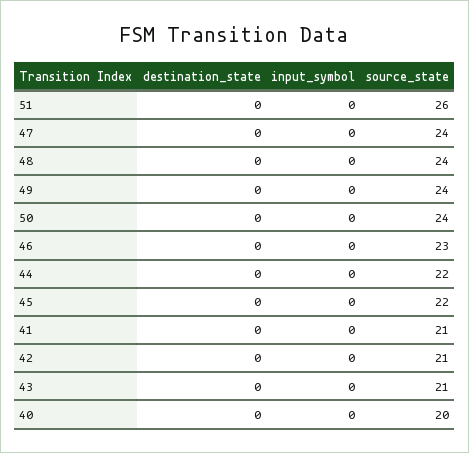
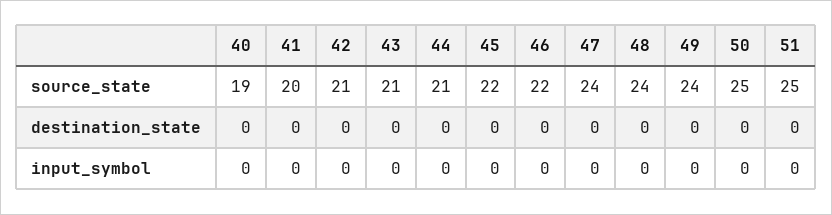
  {
    "destination_state": {
      "51": 0,
      "47": 0,
      "48": 0,
      "49": 0,
      "50": 0,
      "46": 0,
      "44": 0,
      "45": 0,
      "41": 0,
      "42": 0,
      "43": 0,
      "40": 0
    },
    "input_symbol": {
      "51": 0,
      "47": 0,
      "48": 0,
      "49": 0,
      "50": 0,
      "46": 0,
      "44": 0,
      "45": 0,
      "41": 0,
      "42": 0,
      "43": 0,
      "40": 0
    },
    "source_state": {
-     "51": 26,
+     "51": 25,
      "47": 24,
      "48": 24,
      "49": 24,
-     "50": 24,
+     "50": 25,
-     "46": 23,
+     "46": 22,
-     "44": 22,
+     "44": 21,
      "45": 22,
-     "41": 21,
+     "41": 20,
      "42": 21,
      "43": 21,
-     "40": 20
+     "40": 19
    }
  }

